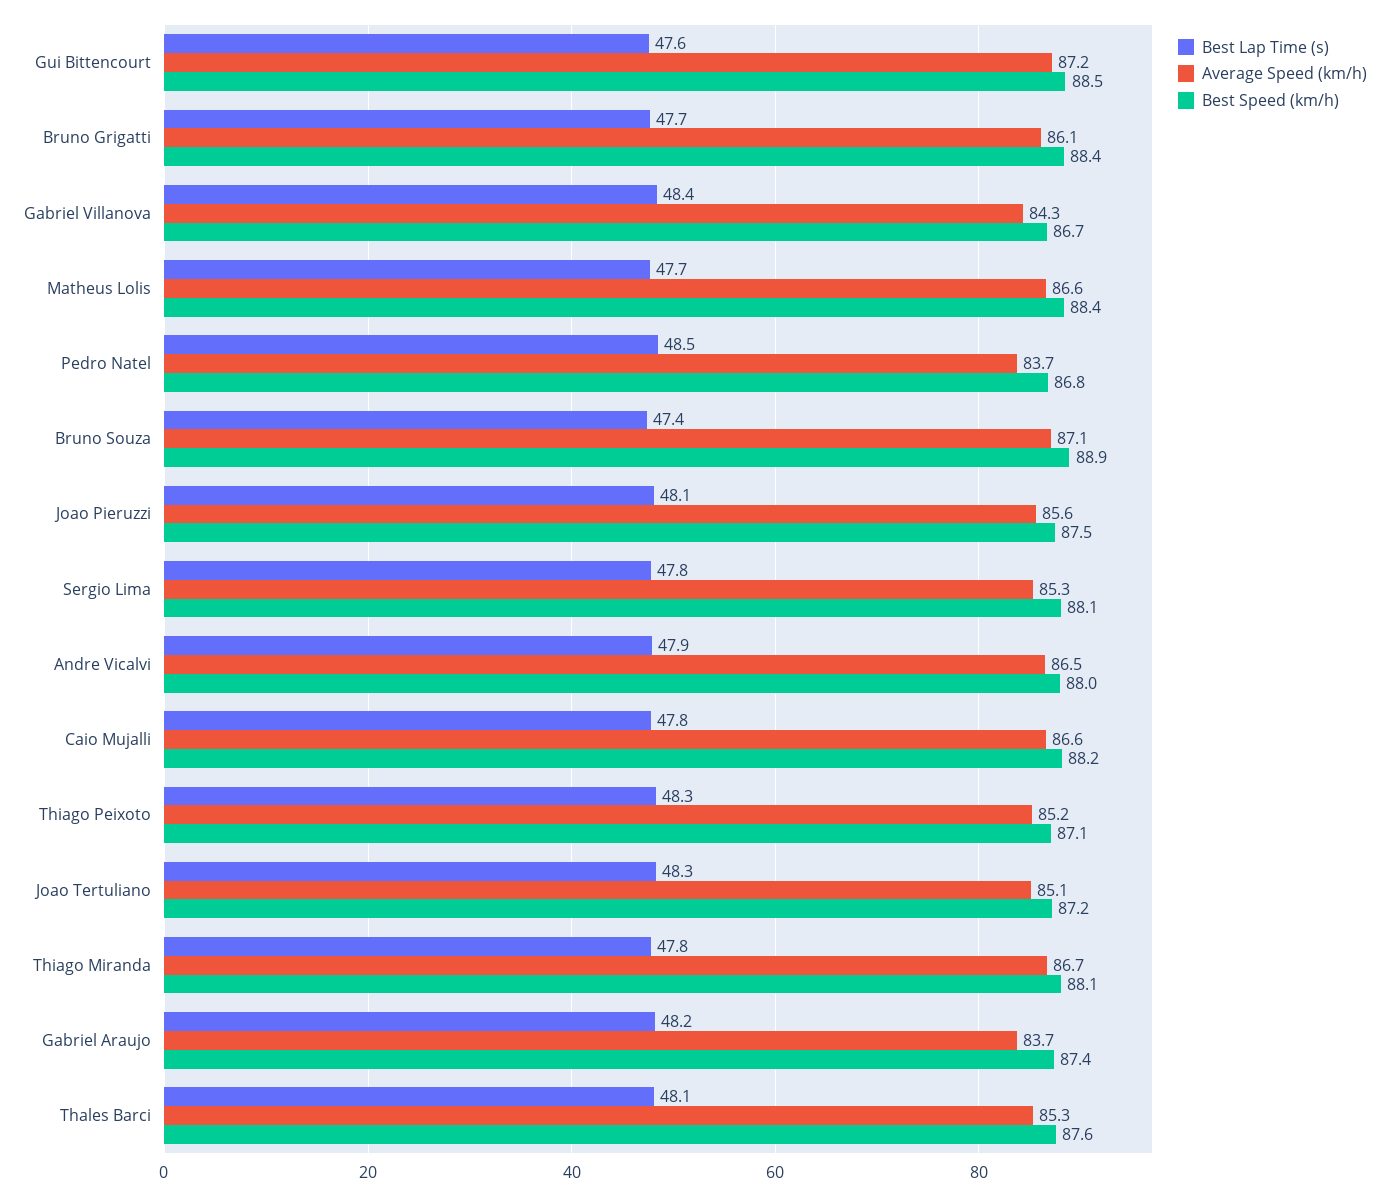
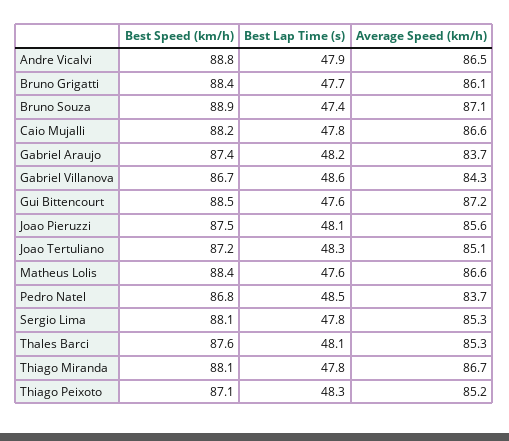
  {
    "Best Lap Time (s)": {
      "Gui Bittencourt": 47.6,
      "Bruno Grigatti": 47.7,
-     "Gabriel Villanova": 48.4,
+     "Gabriel Villanova": 48.6,
-     "Matheus Lolis": 47.7,
+     "Matheus Lolis": 47.6,
      "Pedro Natel": 48.5,
      "Bruno Souza": 47.4,
      "Joao Pieruzzi": 48.1,
      "Sergio Lima": 47.8,
      "Andre Vicalvi": 47.9,
      "Caio Mujalli": 47.8,
      "Thiago Peixoto": 48.3,
      "Joao Tertuliano": 48.3,
      "Thiago Miranda": 47.8,
      "Gabriel Araujo": 48.2,
      "Thales Barci": 48.1
    },
    "Average Speed (km/h)": {
      "Gui Bittencourt": 87.2,
      "Bruno Grigatti": 86.1,
      "Gabriel Villanova": 84.3,
      "Matheus Lolis": 86.6,
      "Pedro Natel": 83.7,
      "Bruno Souza": 87.1,
      "Joao Pieruzzi": 85.6,
      "Sergio Lima": 85.3,
      "Andre Vicalvi": 86.5,
      "Caio Mujalli": 86.6,
      "Thiago Peixoto": 85.2,
      "Joao Tertuliano": 85.1,
      "Thiago Miranda": 86.7,
      "Gabriel Araujo": 83.7,
      "Thales Barci": 85.3
    },
    "Best Speed (km/h)": {
      "Gui Bittencourt": 88.5,
      "Bruno Grigatti": 88.4,
      "Gabriel Villanova": 86.7,
      "Matheus Lolis": 88.4,
      "Pedro Natel": 86.8,
      "Bruno Souza": 88.9,
      "Joao Pieruzzi": 87.5,
      "Sergio Lima": 88.1,
-     "Andre Vicalvi": 88,
+     "Andre Vicalvi": 88.8,
      "Caio Mujalli": 88.2,
      "Thiago Peixoto": 87.1,
      "Joao Tertuliano": 87.2,
      "Thiago Miranda": 88.1,
      "Gabriel Araujo": 87.4,
      "Thales Barci": 87.6
    }
  }

